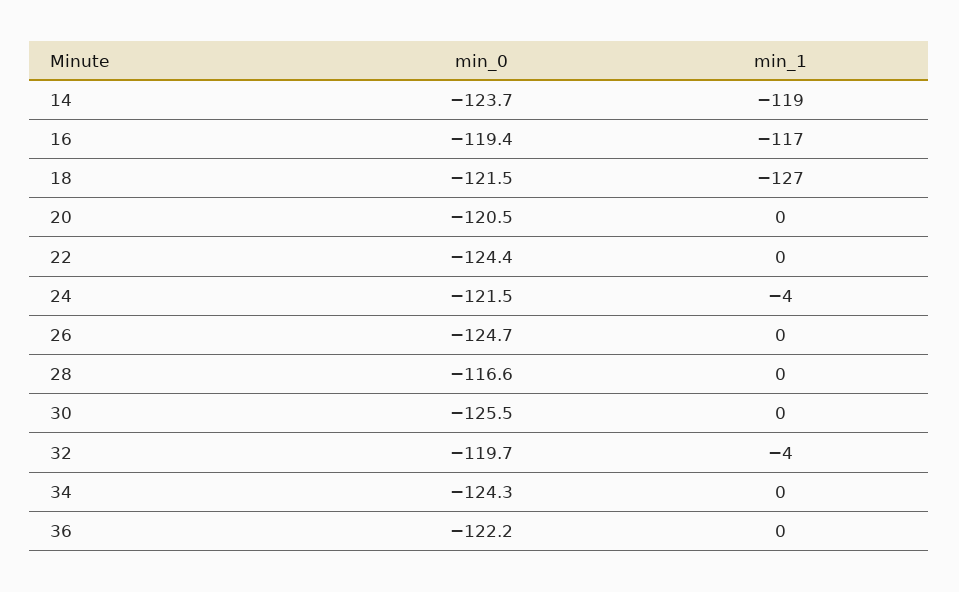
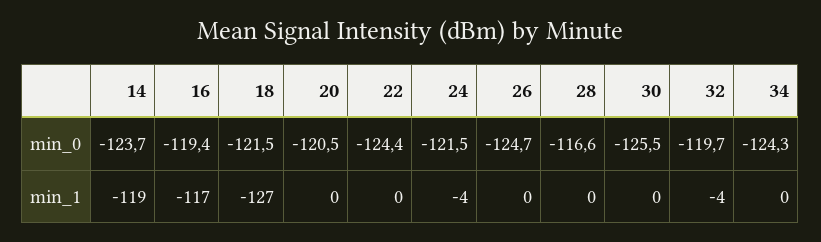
  {
    "min_0": {
      "14": -123.7,
      "16": -119.4,
      "18": -121.5,
      "20": -120.5,
      "22": -124.4,
      "24": -121.5,
      "26": -124.7,
      "28": -116.6,
      "30": -125.5,
      "32": -119.7,
-     "34": -124.3,
+     "34": -124.3
-     "36": -122.2
    },
    "min_1": {
      "14": -119,
      "16": -117,
      "18": -127,
      "20": 0,
      "22": 0,
      "24": -4,
      "26": 0,
      "28": 0,
      "30": 0,
      "32": -4,
-     "34": 0,
+     "34": 0
-     "36": 0
    }
  }

